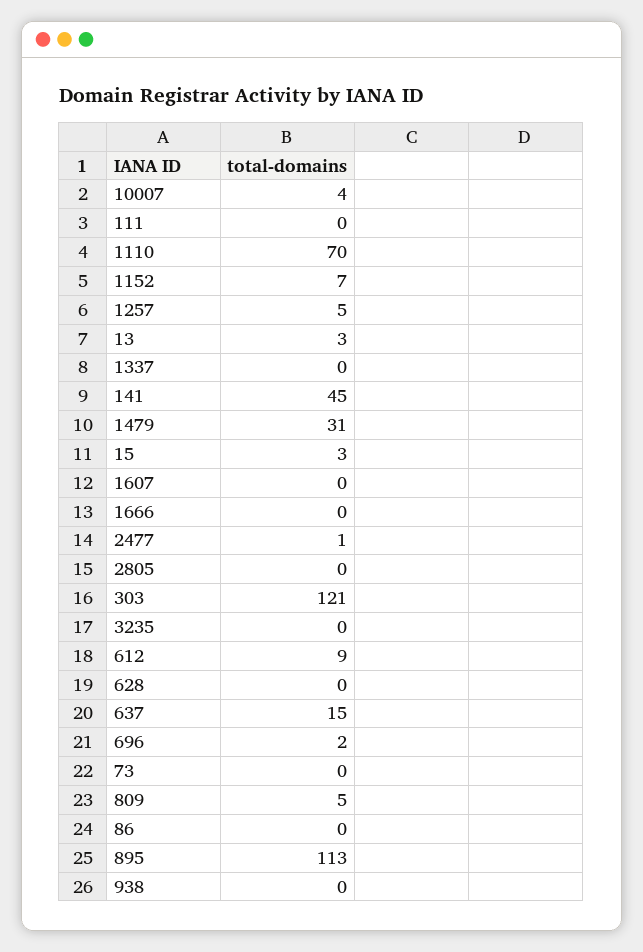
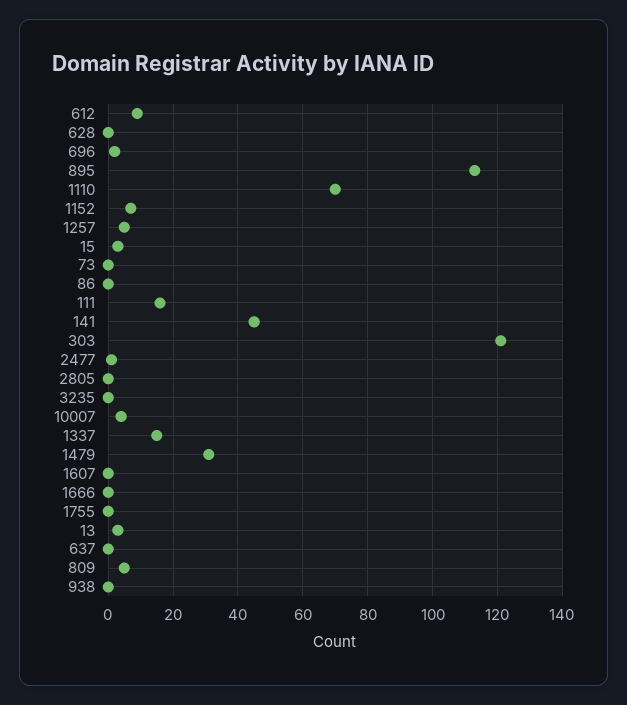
  {
    "10007": 4,
-   "111": 0,
+   "111": 15,
    "1110": 70,
    "1152": 7,
    "1257": 5,
    "13": 3,
-   "1337": 0,
+   "1337": 15,
    "141": 45,
    "1479": 31,
    "15": 3,
    "1607": 0,
    "1666": 0,
    "2477": 1,
    "2805": 0,
    "303": 121,
    "3235": 0,
    "612": 9,
    "628": 0,
-   "637": 15,
+   "637": 0,
    "696": 2,
    "73": 0,
    "809": 5,
    "86": 0,
    "895": 113,
-   "938": 0
+   "938": 0,
+   "1755": 0
  }

